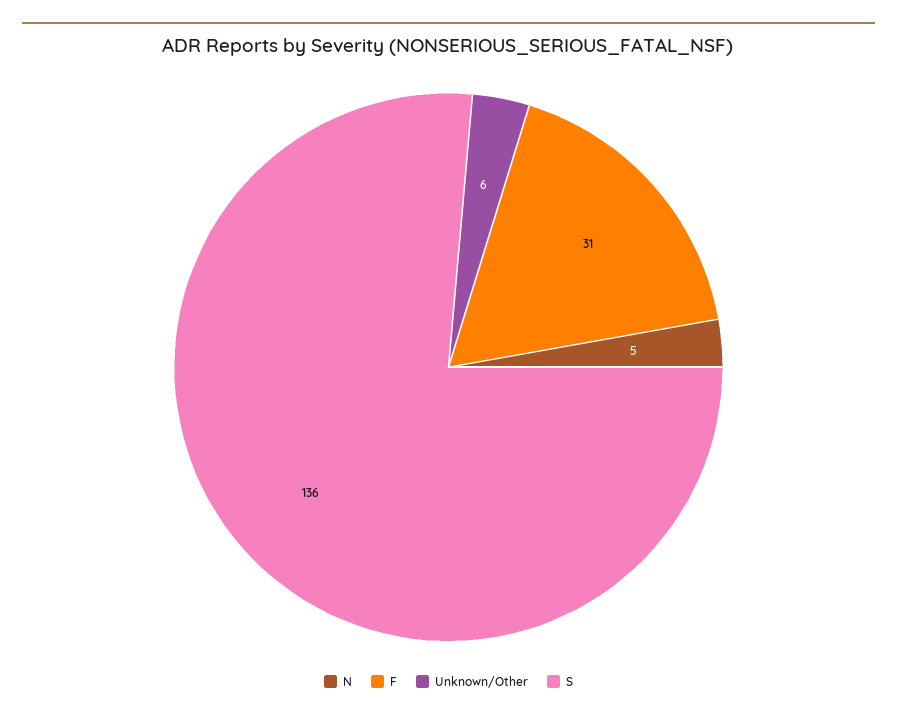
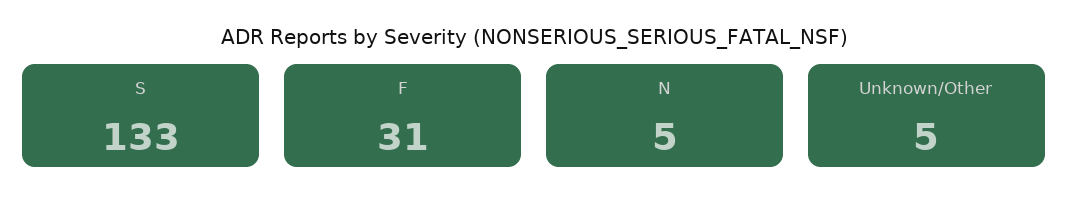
  {
    "N": 5,
    "F": 31,
-   "Unknown/Other": 6,
+   "Unknown/Other": 5,
-   "S": 136
+   "S": 133
  }

